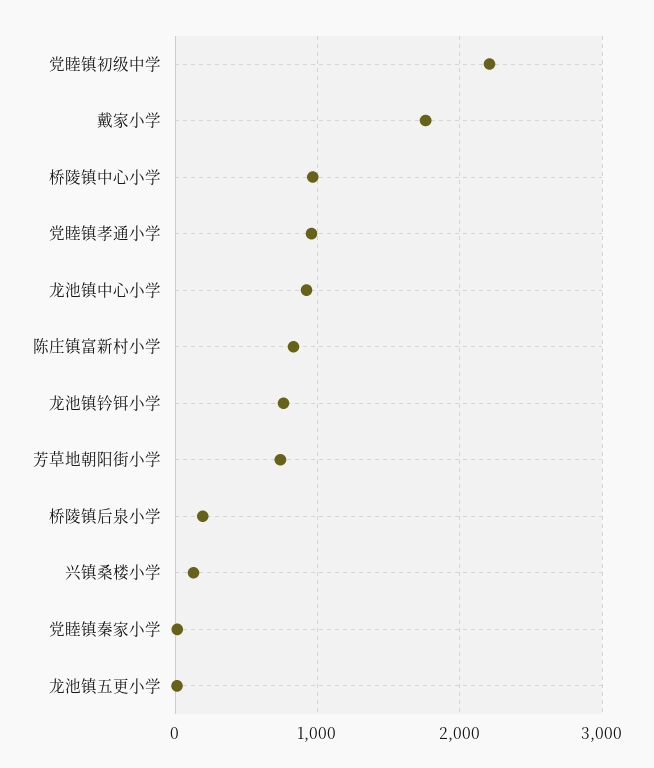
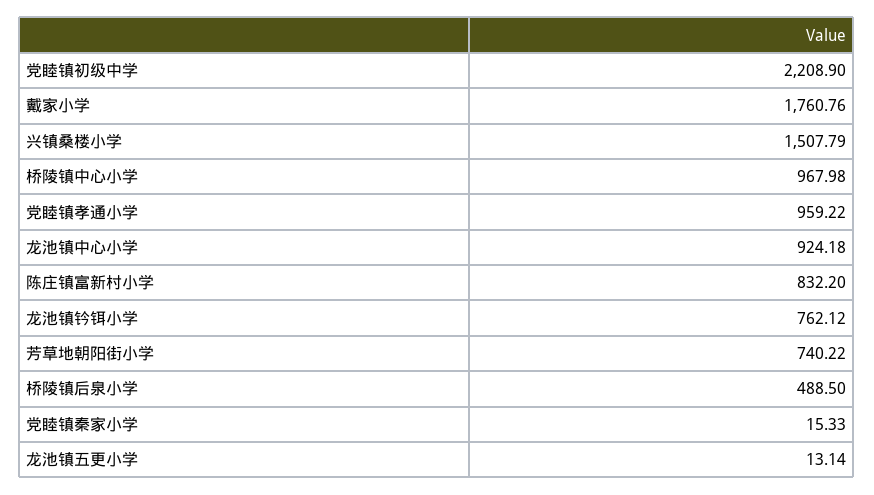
  {
    "党睦镇初级中学": 2208.9,
    "戴家小学": 1760.76,
    "桥陵镇中心小学": 967.98,
    "党睦镇孝通小学": 959.22,
    "龙池镇中心小学": 924.18,
    "陈庄镇富新村小学": 832.2,
    "龙池镇钤铒小学": 762.12,
    "芳草地朝阳街小学": 740.22,
-   "桥陵镇后泉小学": 200,
+   "桥陵镇后泉小学": 488.5,
-   "兴镇桑楼小学": 100,
+   "兴镇桑楼小学": 1507.79,
    "党睦镇秦家小学": 15.33,
    "龙池镇五更小学": 13.14
  }

